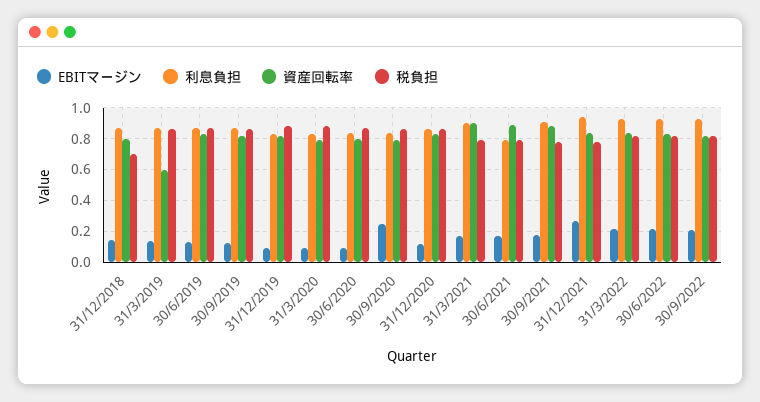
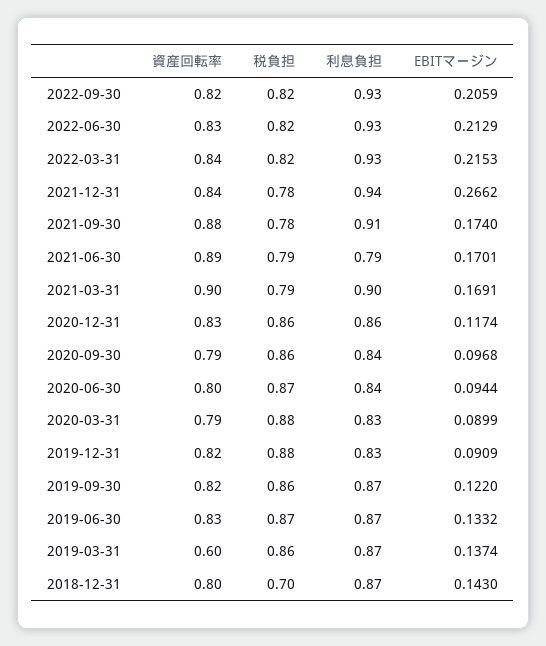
  {
    "EBITマージン": {
      "31/12/2018": 0.143,
      "31/3/2019": 0.1374,
      "30/6/2019": 0.1332,
      "30/9/2019": 0.122,
      "31/12/2019": 0.0909,
      "31/3/2020": 0.0899,
      "30/6/2020": 0.0944,
-     "30/9/2020": 0.25,
+     "30/9/2020": 0.0968,
      "31/12/2020": 0.1174,
      "31/3/2021": 0.1691,
      "30/6/2021": 0.1701,
      "30/9/2021": 0.174,
      "31/12/2021": 0.2662,
      "31/3/2022": 0.2153,
      "30/6/2022": 0.2129,
      "30/9/2022": 0.2059
    },
    "利息負担": {
      "31/12/2018": 0.87,
      "31/3/2019": 0.87,
      "30/6/2019": 0.87,
      "30/9/2019": 0.87,
      "31/12/2019": 0.83,
      "31/3/2020": 0.83,
      "30/6/2020": 0.84,
      "30/9/2020": 0.84,
      "31/12/2020": 0.86,
      "31/3/2021": 0.9,
      "30/6/2021": 0.79,
      "30/9/2021": 0.91,
      "31/12/2021": 0.94,
      "31/3/2022": 0.93,
      "30/6/2022": 0.93,
      "30/9/2022": 0.93
    },
    "資産回転率": {
      "31/12/2018": 0.8,
      "31/3/2019": 0.6,
      "30/6/2019": 0.83,
      "30/9/2019": 0.82,
      "31/12/2019": 0.82,
      "31/3/2020": 0.79,
      "30/6/2020": 0.8,
      "30/9/2020": 0.79,
      "31/12/2020": 0.83,
      "31/3/2021": 0.9,
      "30/6/2021": 0.89,
      "30/9/2021": 0.88,
      "31/12/2021": 0.84,
      "31/3/2022": 0.84,
      "30/6/2022": 0.83,
      "30/9/2022": 0.82
    },
    "税負担": {
      "31/12/2018": 0.7,
      "31/3/2019": 0.86,
      "30/6/2019": 0.87,
      "30/9/2019": 0.86,
      "31/12/2019": 0.88,
      "31/3/2020": 0.88,
      "30/6/2020": 0.87,
      "30/9/2020": 0.86,
      "31/12/2020": 0.86,
      "31/3/2021": 0.79,
      "30/6/2021": 0.79,
      "30/9/2021": 0.78,
      "31/12/2021": 0.78,
      "31/3/2022": 0.82,
      "30/6/2022": 0.82,
      "30/9/2022": 0.82
    }
  }

